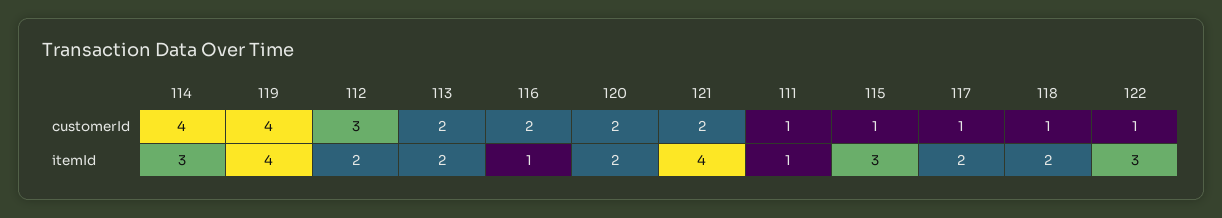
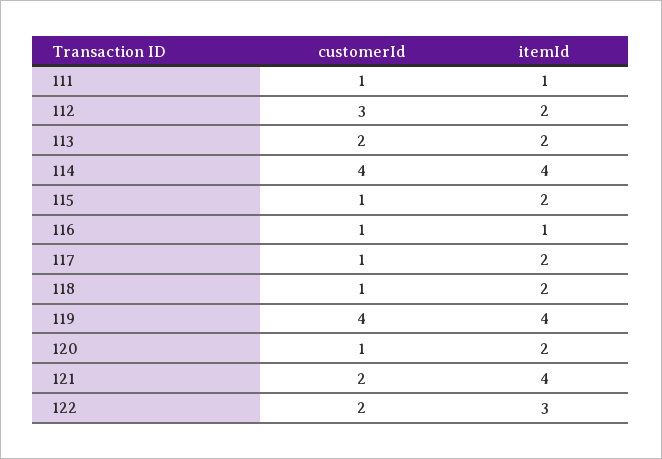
  {
    "114": {
      "customerId": 4,
-     "itemId": 3
+     "itemId": 4
    },
    "119": {
      "customerId": 4,
      "itemId": 4
    },
    "112": {
      "customerId": 3,
      "itemId": 2
    },
    "113": {
      "customerId": 2,
      "itemId": 2
    },
    "116": {
-     "customerId": 2,
+     "customerId": 1,
      "itemId": 1
    },
    "120": {
-     "customerId": 2,
+     "customerId": 1,
      "itemId": 2
    },
    "121": {
      "customerId": 2,
      "itemId": 4
    },
    "111": {
      "customerId": 1,
      "itemId": 1
    },
    "115": {
      "customerId": 1,
-     "itemId": 3
+     "itemId": 2
    },
    "117": {
      "customerId": 1,
      "itemId": 2
    },
    "118": {
      "customerId": 1,
      "itemId": 2
    },
    "122": {
-     "customerId": 1,
+     "customerId": 2,
      "itemId": 3
    }
  }

